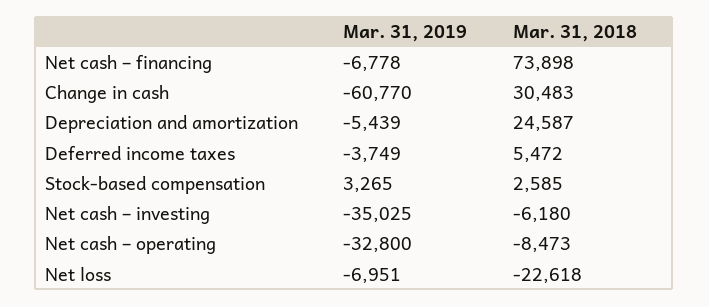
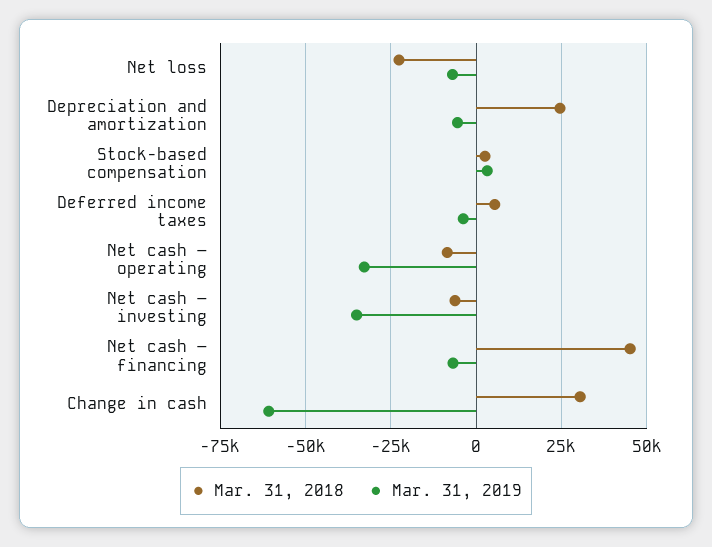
  {
    "Mar. 31, 2019": {
      "Net cash – financing": -6778,
      "Change in cash": -60770,
      "Depreciation and amortization": -5439,
      "Deferred income taxes": -3749,
      "Stock-based compensation": 3265,
      "Net cash – investing": -35025,
      "Net cash – operating": -32800,
      "Net loss": -6951
    },
    "Mar. 31, 2018": {
-     "Net cash – financing": 73898,
+     "Net cash – financing": 45000,
      "Change in cash": 30483,
      "Depreciation and amortization": 24587,
      "Deferred income taxes": 5472,
      "Stock-based compensation": 2585,
      "Net cash – investing": -6180,
      "Net cash – operating": -8473,
      "Net loss": -22618
    }
  }

